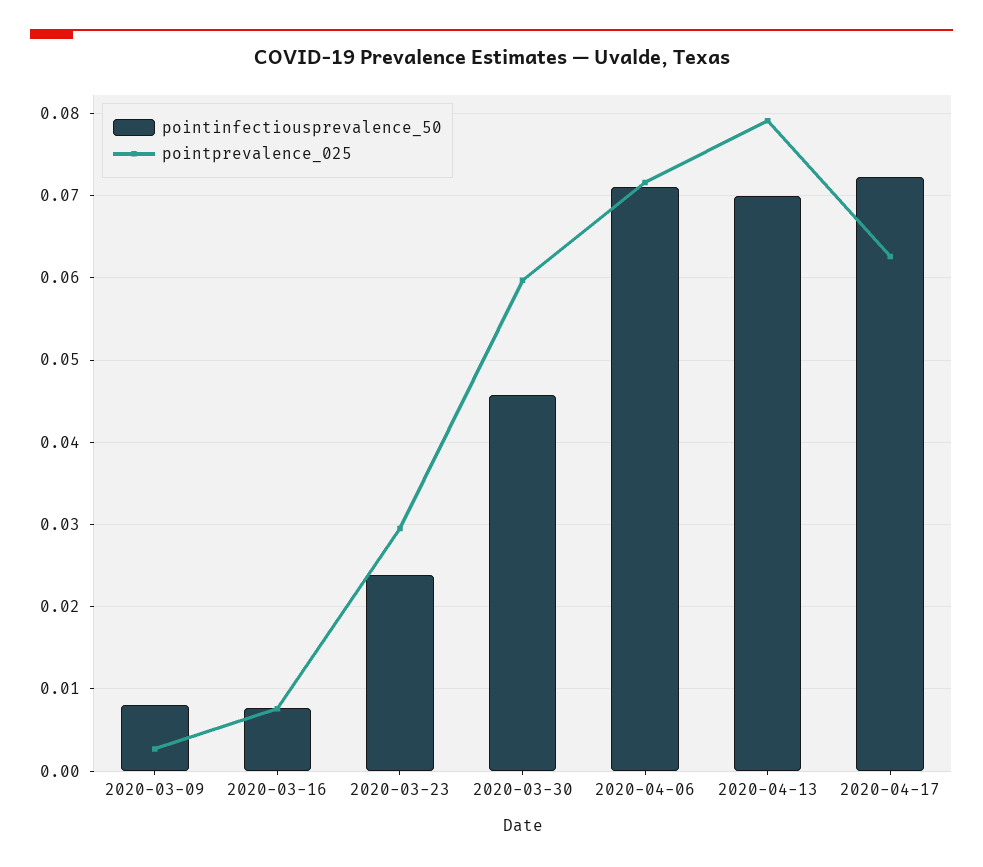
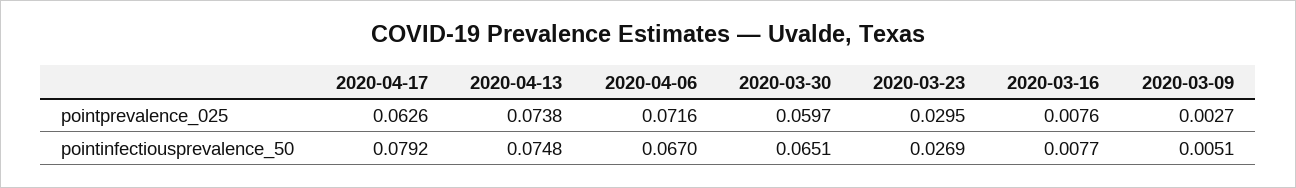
  {
    "pointinfectiousprevalence_50": {
-     "2020-03-09": 0.008,
+     "2020-03-09": 0.0051,
      "2020-03-16": 0.0077,
-     "2020-03-23": 0.024,
+     "2020-03-23": 0.0269,
-     "2020-03-30": 0.046,
+     "2020-03-30": 0.0651,
-     "2020-04-06": 0.071,
+     "2020-04-06": 0.067,
-     "2020-04-13": 0.07,
+     "2020-04-13": 0.0748,
-     "2020-04-17": 0.072
+     "2020-04-17": 0.0792
    },
    "pointprevalence_025": {
      "2020-03-09": 0.0027,
      "2020-03-16": 0.0076,
      "2020-03-23": 0.0295,
      "2020-03-30": 0.0597,
      "2020-04-06": 0.0716,
-     "2020-04-13": 0.079,
+     "2020-04-13": 0.0738,
      "2020-04-17": 0.0626
    }
  }

